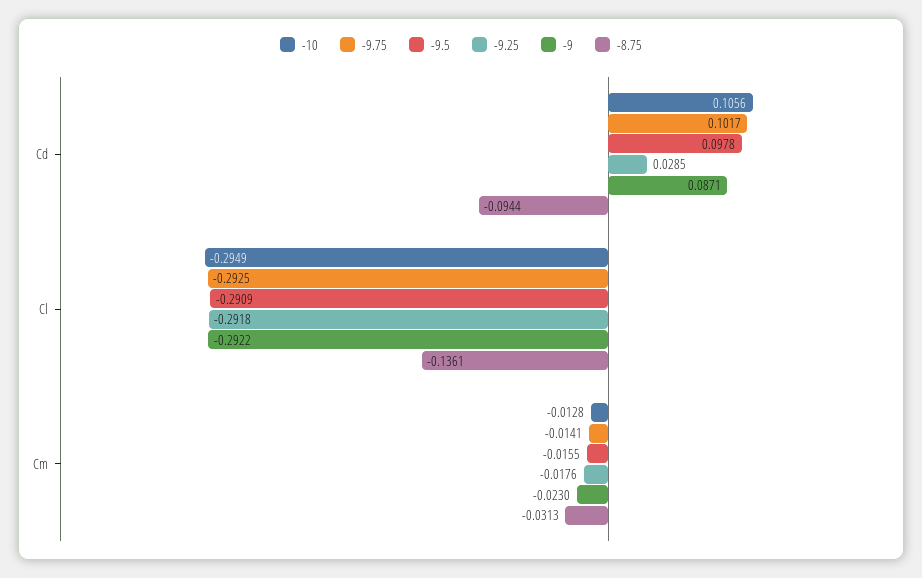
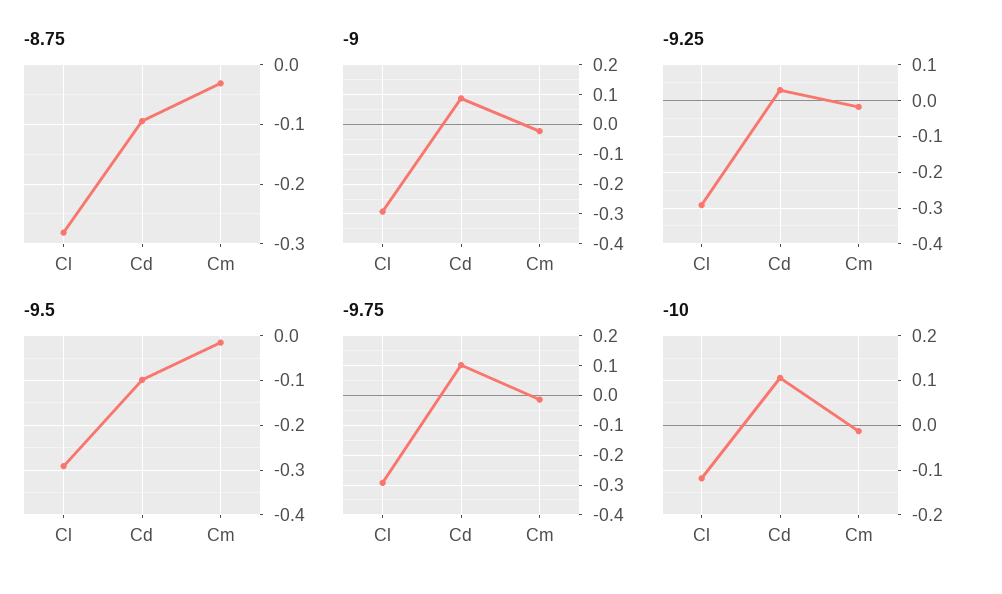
  {
    "-10": {
      "Cd": 0.1056,
-     "Cl": -0.2949,
+     "Cl": -0.12,
      "Cm": -0.0128
    },
    "-9.75": {
      "Cd": 0.1017,
      "Cl": -0.2925,
      "Cm": -0.0141
    },
    "-9.5": {
-     "Cd": 0.0978,
+     "Cd": -0.1,
      "Cl": -0.2909,
      "Cm": -0.0155
    },
    "-9.25": {
      "Cd": 0.0285,
      "Cl": -0.2918,
      "Cm": -0.0176
    },
    "-9": {
      "Cd": 0.0871,
      "Cl": -0.2922,
      "Cm": -0.023
    },
    "-8.75": {
      "Cd": -0.0944,
-     "Cl": -0.1361,
+     "Cl": -0.28,
      "Cm": -0.0313
    }
  }

